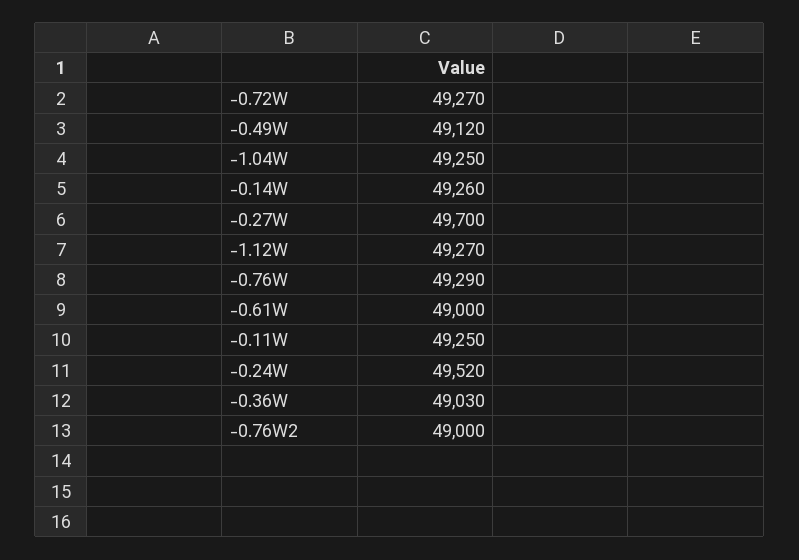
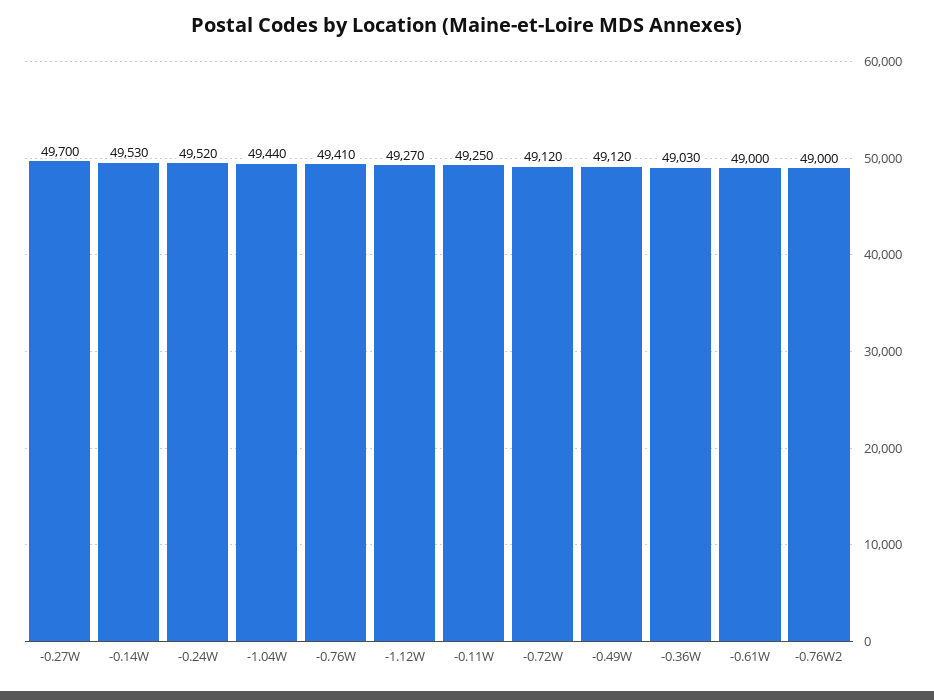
  {
-   "-0.72W": 49270,
+   "-0.72W": 49120,
    "-0.49W": 49120,
-   "-1.04W": 49250,
+   "-1.04W": 49440,
-   "-0.14W": 49260,
+   "-0.14W": 49530,
    "-0.27W": 49700,
    "-1.12W": 49270,
-   "-0.76W": 49290,
+   "-0.76W": 49410,
    "-0.61W": 49000,
    "-0.11W": 49250,
    "-0.24W": 49520,
    "-0.36W": 49030,
    "-0.76W2": 49000
  }

